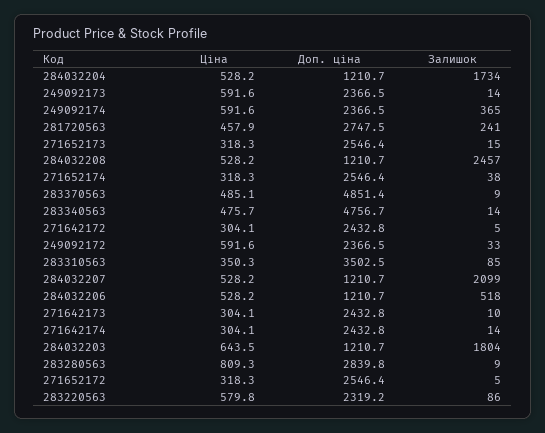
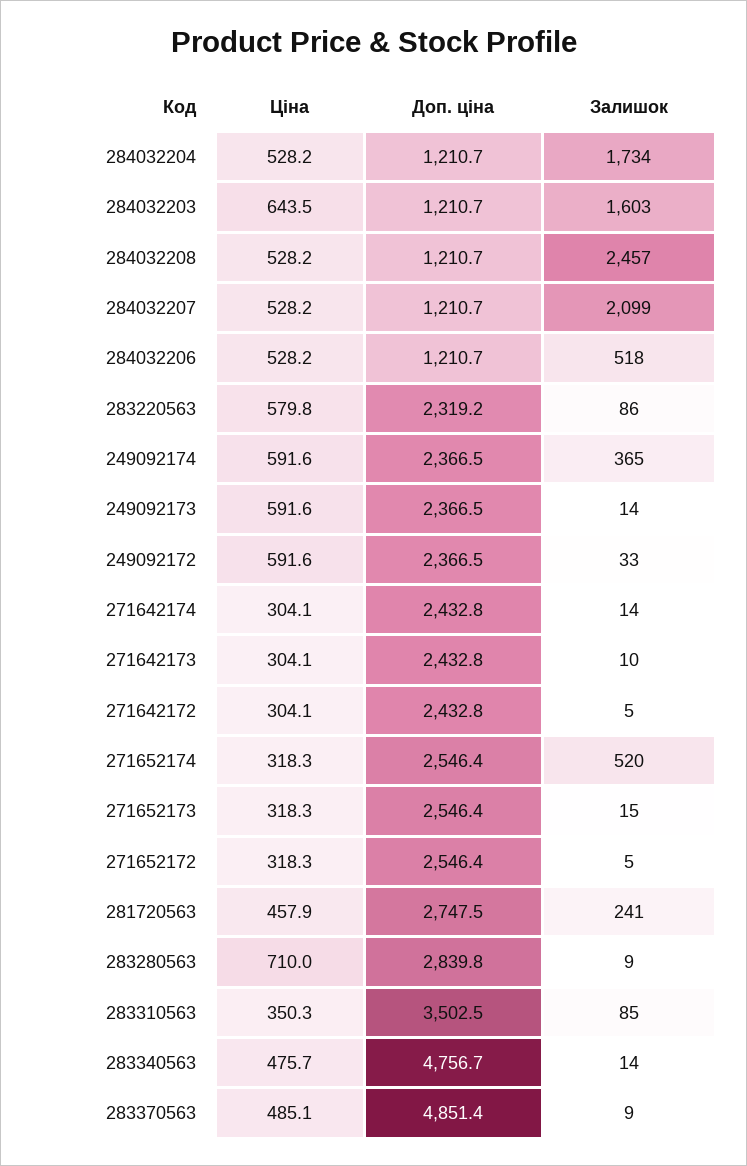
  {
    "Ціна": {
      "284032204": 528.2,
      "249092173": 591.6,
      "249092174": 591.6,
      "281720563": 457.9,
      "271652173": 318.3,
      "284032208": 528.2,
      "271652174": 318.3,
      "283370563": 485.1,
      "283340563": 475.7,
      "271642172": 304.1,
      "249092172": 591.6,
      "283310563": 350.3,
      "284032207": 528.2,
      "284032206": 528.2,
      "271642173": 304.1,
      "271642174": 304.1,
      "284032203": 643.5,
-     "283280563": 809.3,
+     "283280563": 710,
      "271652172": 318.3,
      "283220563": 579.8
    },
    "Доп. ціна": {
      "284032204": 1210.7,
      "249092173": 2366.5,
      "249092174": 2366.5,
      "281720563": 2747.5,
      "271652173": 2546.4,
      "284032208": 1210.7,
      "271652174": 2546.4,
      "283370563": 4851.4,
      "283340563": 4756.7,
      "271642172": 2432.8,
      "249092172": 2366.5,
      "283310563": 3502.5,
      "284032207": 1210.7,
      "284032206": 1210.7,
      "271642173": 2432.8,
      "271642174": 2432.8,
      "284032203": 1210.7,
      "283280563": 2839.8,
      "271652172": 2546.4,
      "283220563": 2319.2
    },
    "Залишок": {
      "284032204": 1734,
      "249092173": 14,
      "249092174": 365,
      "281720563": 241,
      "271652173": 15,
      "284032208": 2457,
-     "271652174": 38,
+     "271652174": 520,
      "283370563": 9,
      "283340563": 14,
      "271642172": 5,
      "249092172": 33,
      "283310563": 85,
      "284032207": 2099,
      "284032206": 518,
      "271642173": 10,
      "271642174": 14,
-     "284032203": 1804,
+     "284032203": 1603,
      "283280563": 9,
      "271652172": 5,
      "283220563": 86
    }
  }

